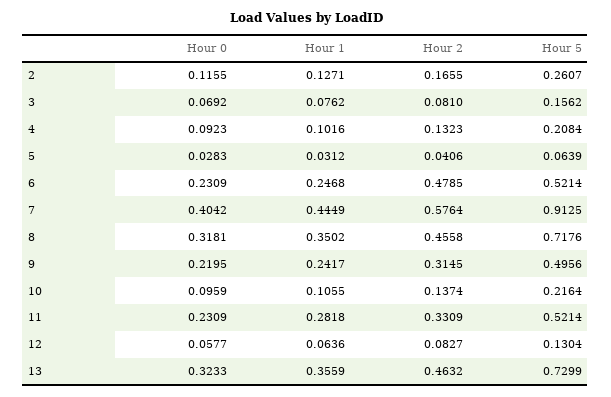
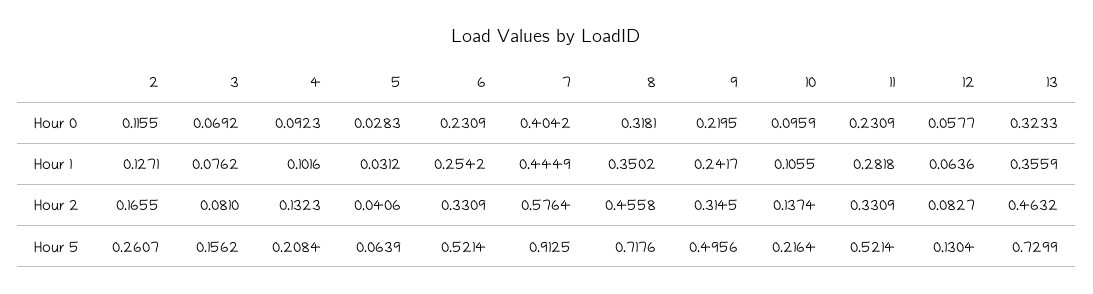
  {
    "Hour 0": {
      "2": 0.1155,
      "3": 0.0692,
      "4": 0.0923,
      "5": 0.0283,
      "6": 0.2309,
      "7": 0.4042,
      "8": 0.3181,
      "9": 0.2195,
      "10": 0.0959,
      "11": 0.2309,
      "12": 0.0577,
      "13": 0.3233
    },
    "Hour 1": {
      "2": 0.1271,
      "3": 0.0762,
      "4": 0.1016,
      "5": 0.0312,
-     "6": 0.2468,
+     "6": 0.2542,
      "7": 0.4449,
      "8": 0.3502,
      "9": 0.2417,
      "10": 0.1055,
      "11": 0.2818,
      "12": 0.0636,
      "13": 0.3559
    },
    "Hour 2": {
      "2": 0.1655,
      "3": 0.081,
      "4": 0.1323,
      "5": 0.0406,
-     "6": 0.4785,
+     "6": 0.3309,
      "7": 0.5764,
      "8": 0.4558,
      "9": 0.3145,
      "10": 0.1374,
      "11": 0.3309,
      "12": 0.0827,
      "13": 0.4632
    },
    "Hour 5": {
      "2": 0.2607,
      "3": 0.1562,
      "4": 0.2084,
      "5": 0.0639,
      "6": 0.5214,
      "7": 0.9125,
      "8": 0.7176,
      "9": 0.4956,
      "10": 0.2164,
      "11": 0.5214,
      "12": 0.1304,
      "13": 0.7299
    }
  }

